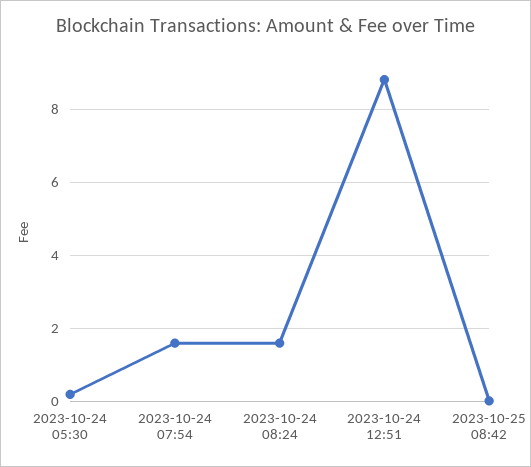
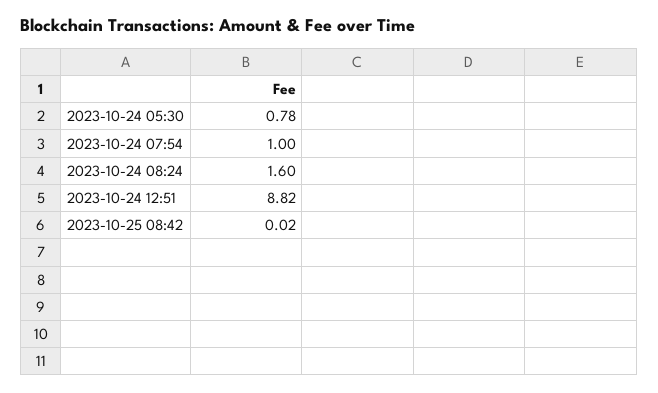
  {
-   "2023-10-24 05:30": 0.2,
+   "2023-10-24 05:30": 0.78,
-   "2023-10-24 07:54": 1.6,
+   "2023-10-24 07:54": 1,
    "2023-10-24 08:24": 1.6,
    "2023-10-24 12:51": 8.82,
    "2023-10-25 08:42": 0.02
  }

